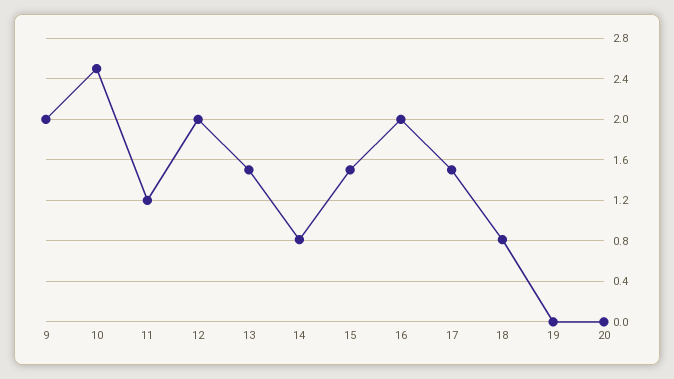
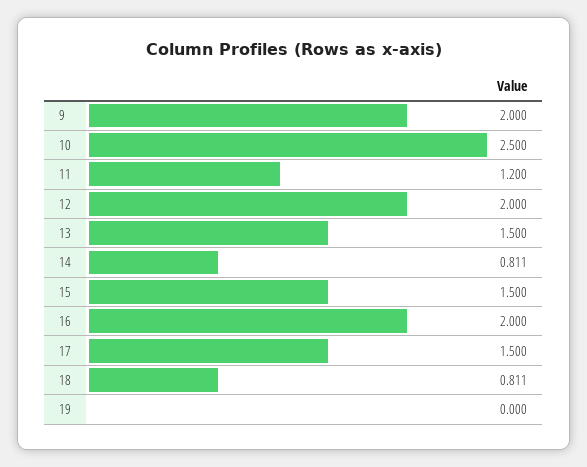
  {
    "9": 2,
    "10": 2.5,
    "11": 1.2,
    "12": 2,
    "13": 1.5,
    "14": 0.811,
    "15": 1.5,
    "16": 2,
    "17": 1.5,
    "18": 0.811,
-   "19": 0,
+   "19": 0
-   "20": 0
  }

